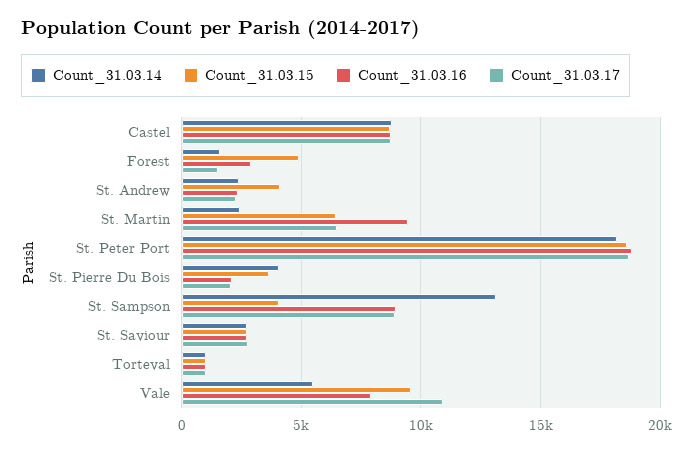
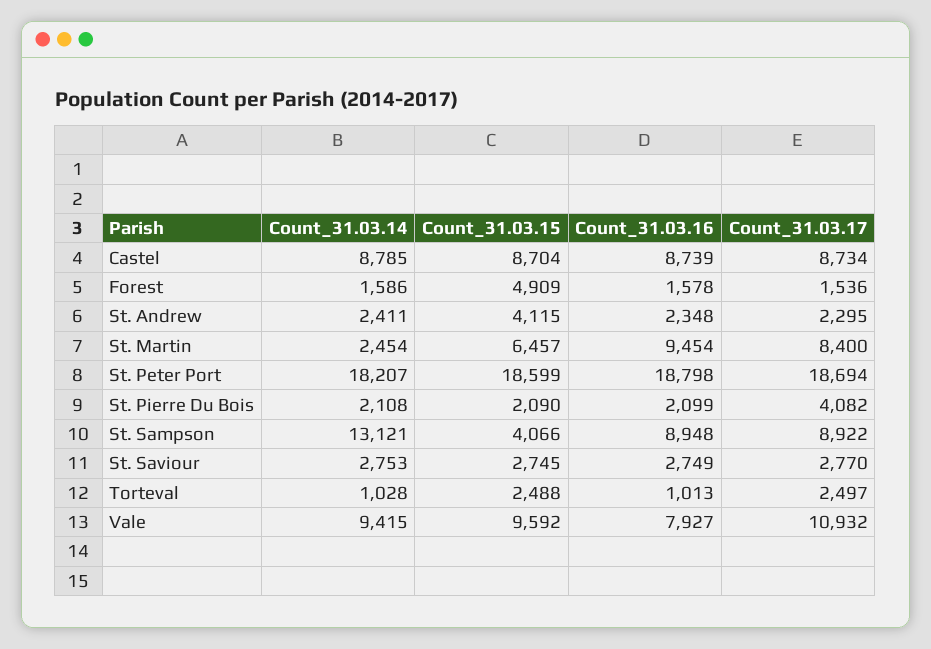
  {
    "Count_31.03.14": {
      "Castel": 8785,
      "Forest": 1586,
      "St. Andrew": 2411,
      "St. Martin": 2454,
      "St. Peter Port": 18207,
-     "St. Pierre Du Bois": 4000,
+     "St. Pierre Du Bois": 2108,
      "St. Sampson": 13121,
      "St. Saviour": 2753,
      "Torteval": 1028,
-     "Vale": 5500
+     "Vale": 9415
    },
    "Count_31.03.15": {
      "Castel": 8704,
      "Forest": 4909,
      "St. Andrew": 4115,
      "St. Martin": 6457,
      "St. Peter Port": 18599,
-     "St. Pierre Du Bois": 3500,
+     "St. Pierre Du Bois": 2090,
      "St. Sampson": 4066,
      "St. Saviour": 2745,
-     "Torteval": 1000,
+     "Torteval": 2488,
      "Vale": 9592
    },
    "Count_31.03.16": {
      "Castel": 8739,
-     "Forest": 3000,
+     "Forest": 1578,
      "St. Andrew": 2348,
      "St. Martin": 9454,
      "St. Peter Port": 18798,
      "St. Pierre Du Bois": 2099,
      "St. Sampson": 8948,
      "St. Saviour": 2749,
      "Torteval": 1013,
      "Vale": 7927
    },
    "Count_31.03.17": {
      "Castel": 8734,
      "Forest": 1536,
      "St. Andrew": 2295,
-     "St. Martin": 6500,
+     "St. Martin": 8400,
      "St. Peter Port": 18694,
-     "St. Pierre Du Bois": 2000,
+     "St. Pierre Du Bois": 4082,
      "St. Sampson": 8922,
      "St. Saviour": 2770,
-     "Torteval": 1000,
+     "Torteval": 2497,
      "Vale": 10932
    }
  }

